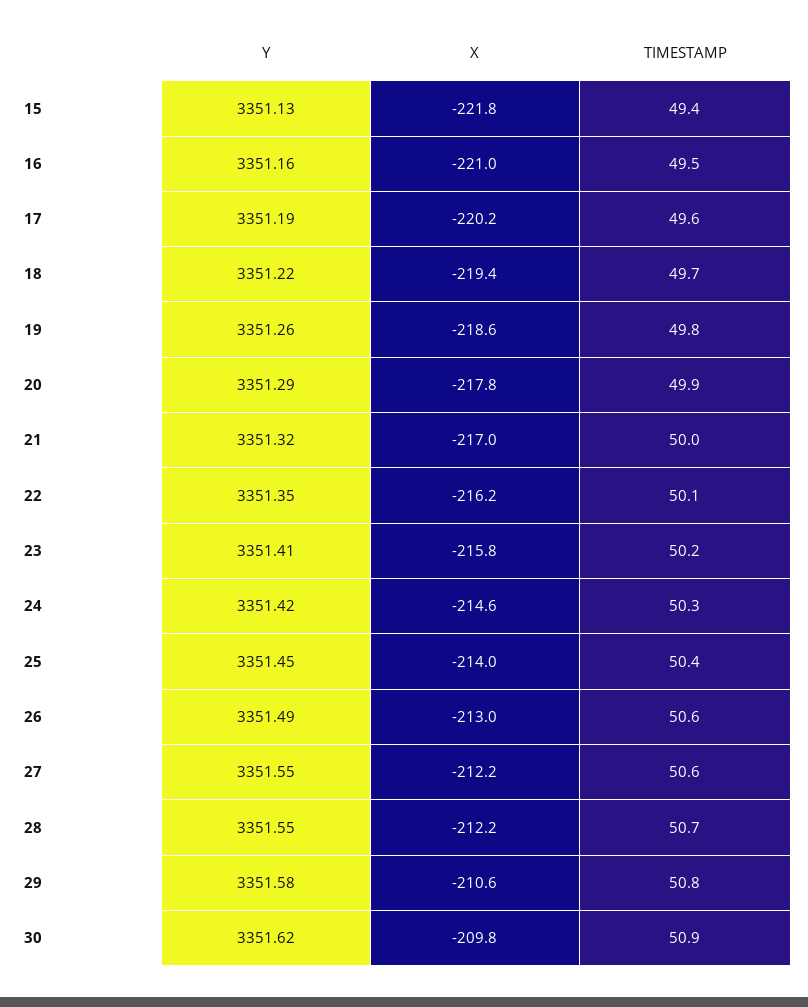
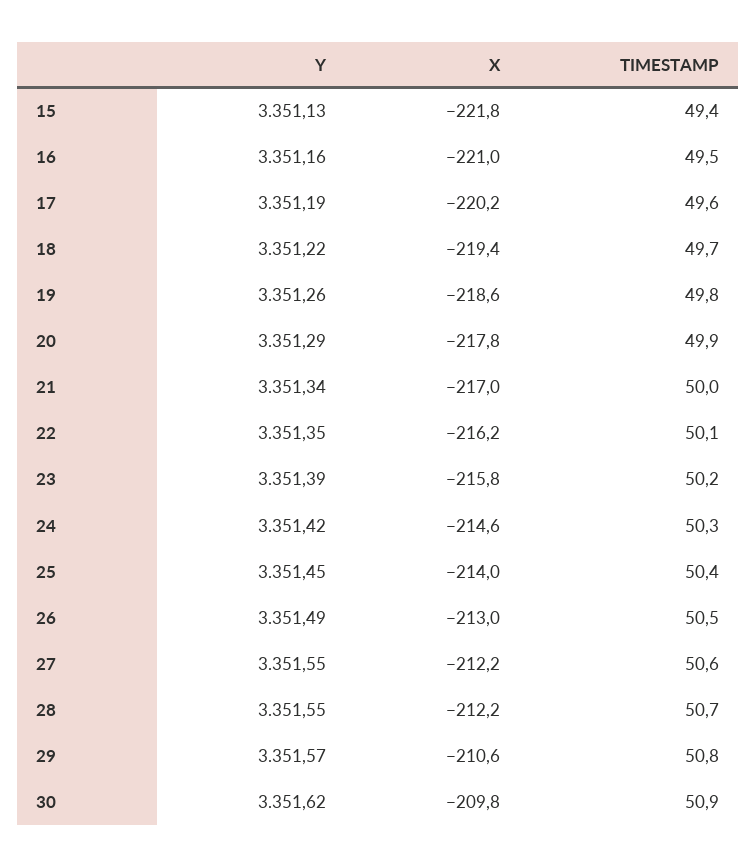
  {
    "Y": {
      "15": 3351.13,
      "16": 3351.16,
      "17": 3351.19,
      "18": 3351.22,
      "19": 3351.26,
      "20": 3351.29,
-     "21": 3351.32,
+     "21": 3351.34,
      "22": 3351.35,
-     "23": 3351.41,
+     "23": 3351.39,
      "24": 3351.42,
      "25": 3351.45,
      "26": 3351.49,
      "27": 3351.55,
      "28": 3351.55,
-     "29": 3351.58,
+     "29": 3351.57,
      "30": 3351.62
    },
    "X": {
      "15": -221.8,
      "16": -221,
      "17": -220.2,
      "18": -219.4,
      "19": -218.6,
      "20": -217.8,
      "21": -217,
      "22": -216.2,
      "23": -215.8,
      "24": -214.6,
      "25": -214,
      "26": -213,
      "27": -212.2,
      "28": -212.2,
      "29": -210.6,
      "30": -209.8
    },
    "TIMESTAMP": {
      "15": 49.4,
      "16": 49.5,
      "17": 49.6,
      "18": 49.7,
      "19": 49.8,
      "20": 49.9,
      "21": 50,
      "22": 50.1,
      "23": 50.2,
      "24": 50.3,
      "25": 50.4,
-     "26": 50.6,
+     "26": 50.5,
      "27": 50.6,
      "28": 50.7,
      "29": 50.8,
      "30": 50.9
    }
  }

